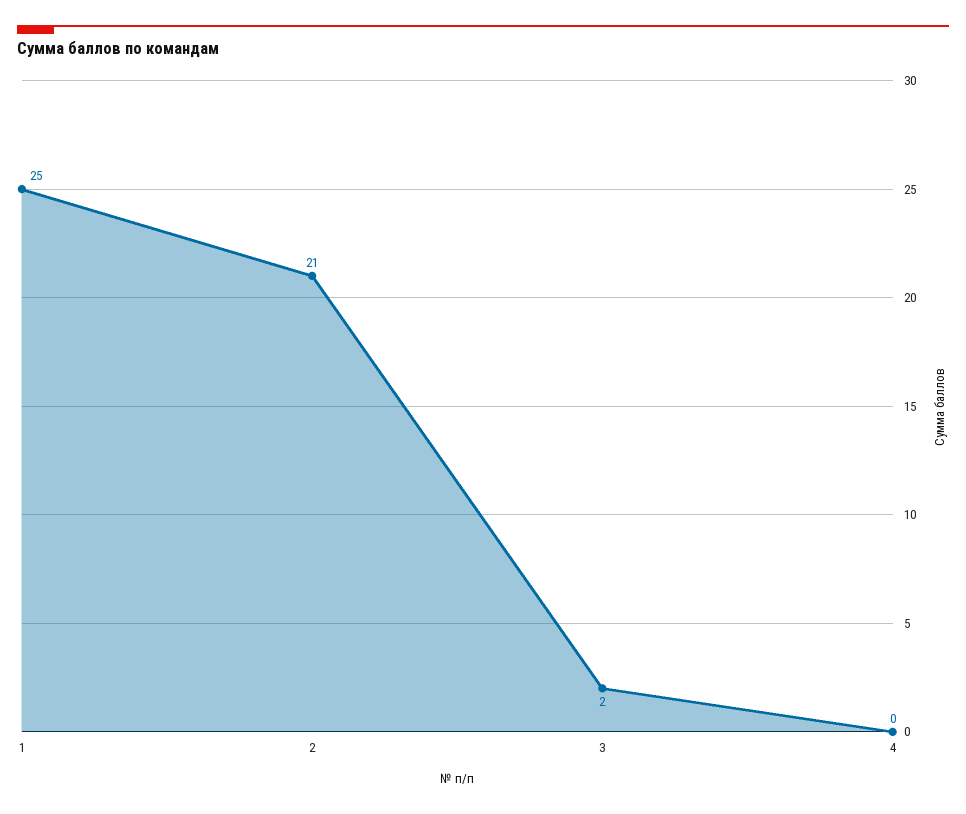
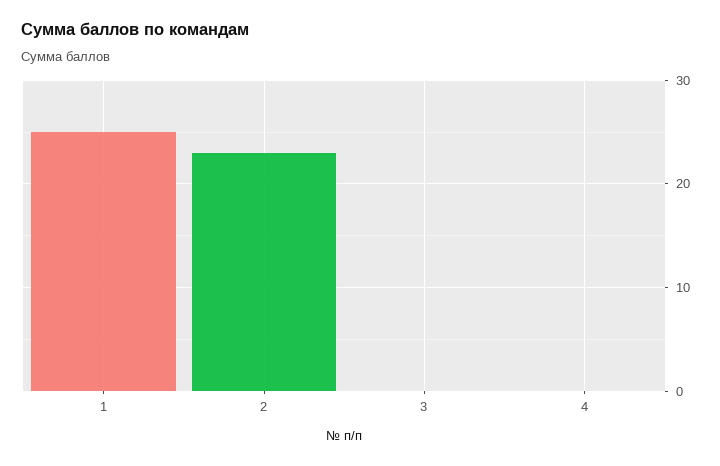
  {
    "1": 25,
-   "2": 21,
+   "2": 23,
-   "3": 2,
+   "3": 0,
    "4": 0
  }

